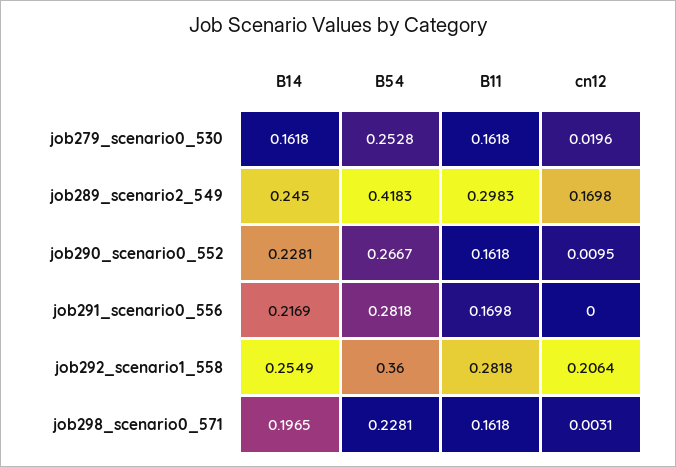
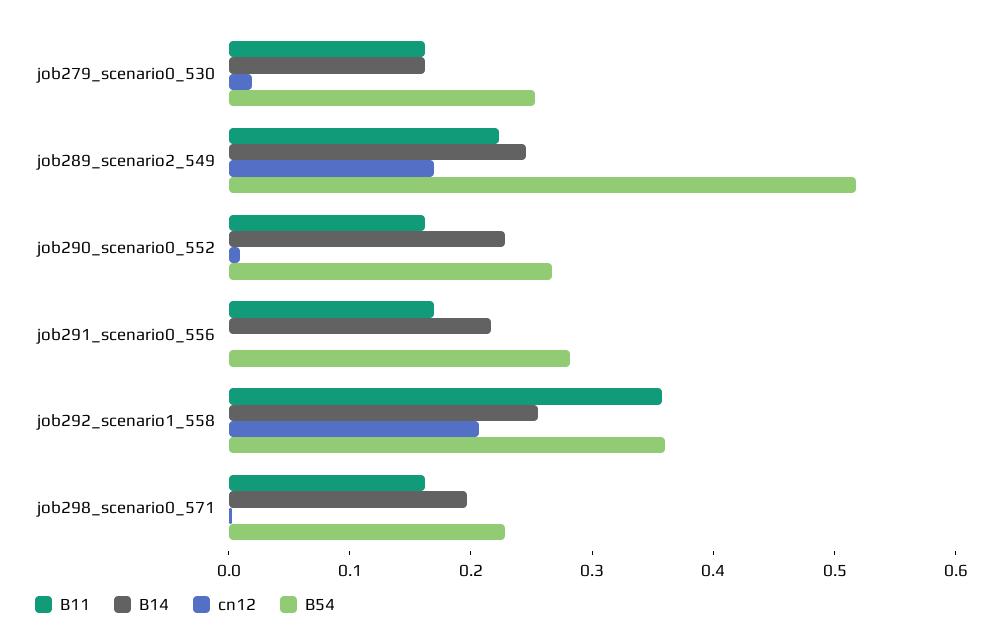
  {
    "B14": {
      "job279_scenario0_530": 0.1618,
      "job289_scenario2_549": 0.245,
      "job290_scenario0_552": 0.2281,
      "job291_scenario0_556": 0.2169,
      "job292_scenario1_558": 0.2549,
      "job298_scenario0_571": 0.1965
    },
    "B54": {
      "job279_scenario0_530": 0.2528,
-     "job289_scenario2_549": 0.4183,
+     "job289_scenario2_549": 0.52,
      "job290_scenario0_552": 0.2667,
      "job291_scenario0_556": 0.2818,
      "job292_scenario1_558": 0.36,
      "job298_scenario0_571": 0.2281
    },
    "B11": {
      "job279_scenario0_530": 0.1618,
-     "job289_scenario2_549": 0.2983,
+     "job289_scenario2_549": 0.22,
      "job290_scenario0_552": 0.1618,
      "job291_scenario0_556": 0.1698,
-     "job292_scenario1_558": 0.2818,
+     "job292_scenario1_558": 0.36,
      "job298_scenario0_571": 0.1618
    },
    "cn12": {
      "job279_scenario0_530": 0.0196,
      "job289_scenario2_549": 0.1698,
      "job290_scenario0_552": 0.0095,
      "job291_scenario0_556": 0,
      "job292_scenario1_558": 0.2064,
      "job298_scenario0_571": 0.0031
    }
  }

